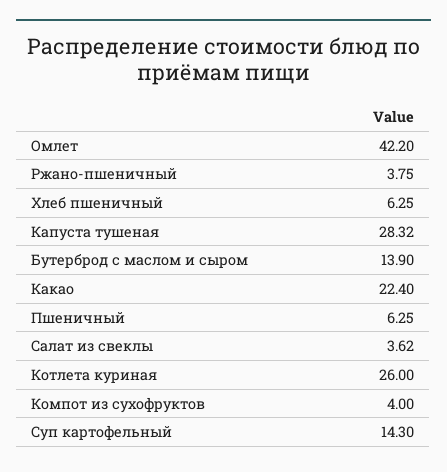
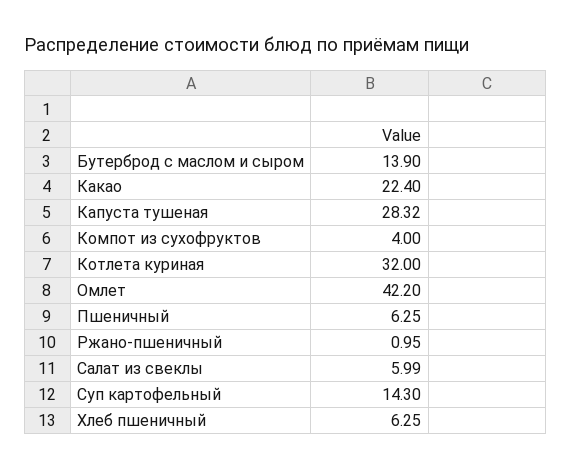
  {
    "Омлет": 42.2,
-   "Ржано-пшеничный": 3.75,
+   "Ржано-пшеничный": 0.95,
    "Хлеб пшеничный": 6.25,
    "Капуста тушеная": 28.32,
    "Бутерброд с маслом и сыром": 13.9,
    "Какао": 22.4,
    "Пшеничный": 6.25,
-   "Салат из свеклы": 3.62,
+   "Салат из свеклы": 5.99,
-   "Котлета куриная": 26,
+   "Котлета куриная": 32,
    "Компот из сухофруктов": 4,
    "Суп картофельный": 14.3
  }

